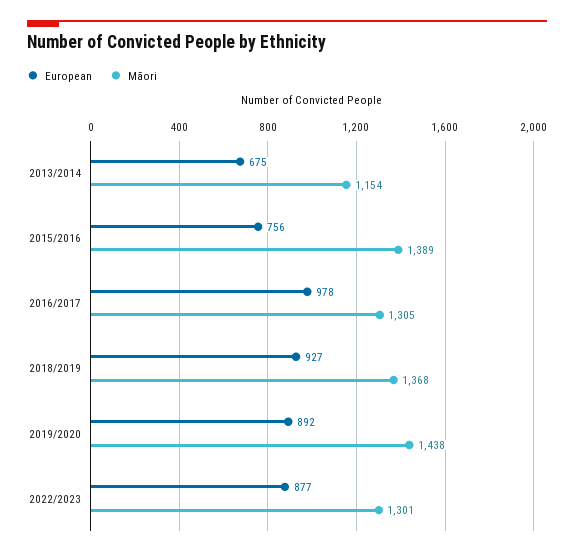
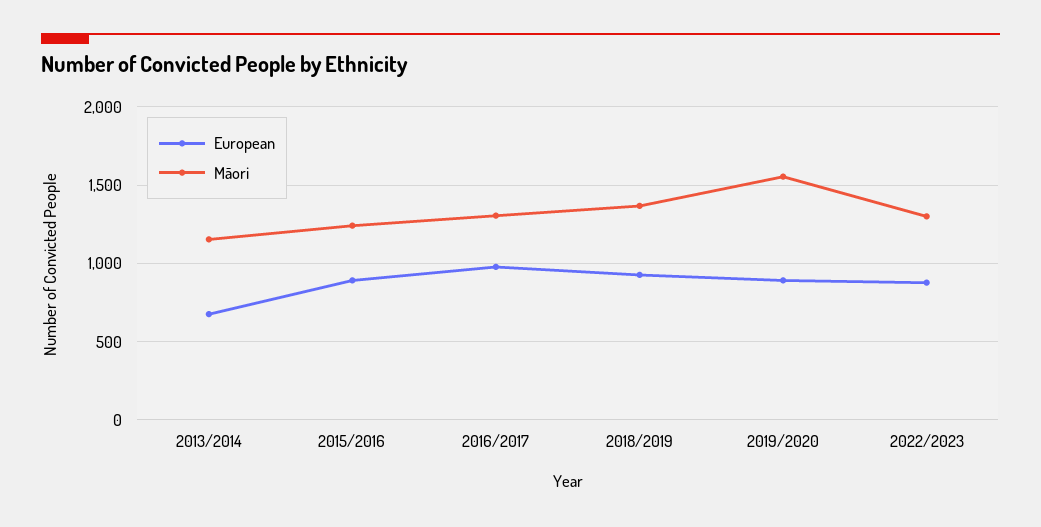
  {
    "European": {
      "2013/2014": 675,
-     "2015/2016": 756,
+     "2015/2016": 900,
      "2016/2017": 978,
      "2018/2019": 927,
      "2019/2020": 892,
      "2022/2023": 877
    },
    "Māori": {
      "2013/2014": 1154,
-     "2015/2016": 1389,
+     "2015/2016": 1250,
      "2016/2017": 1305,
      "2018/2019": 1368,
-     "2019/2020": 1438,
+     "2019/2020": 1550,
      "2022/2023": 1301
    }
  }

